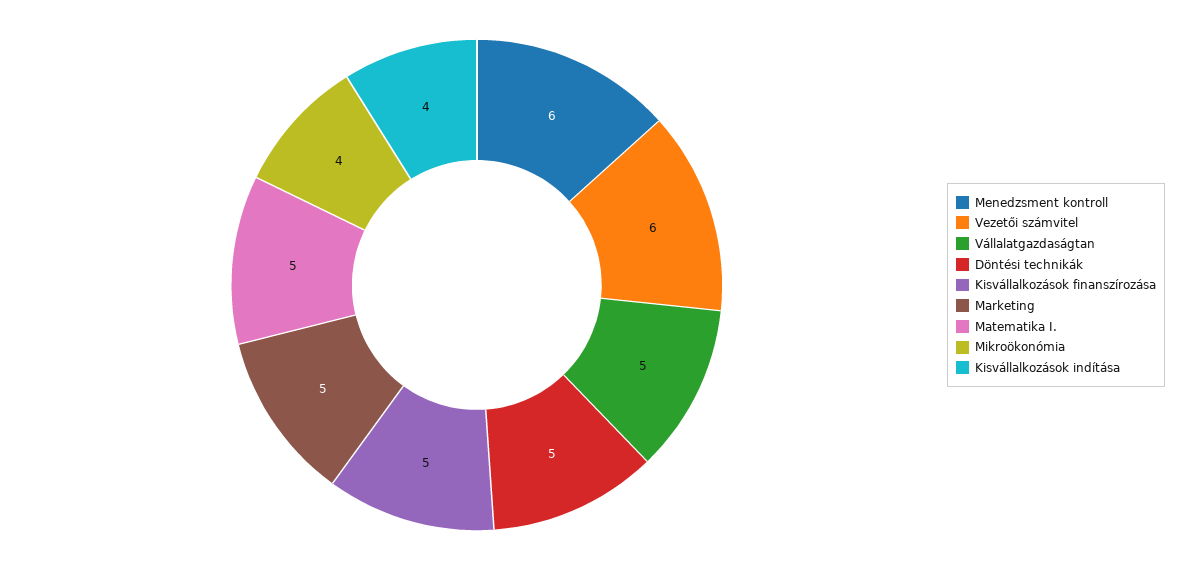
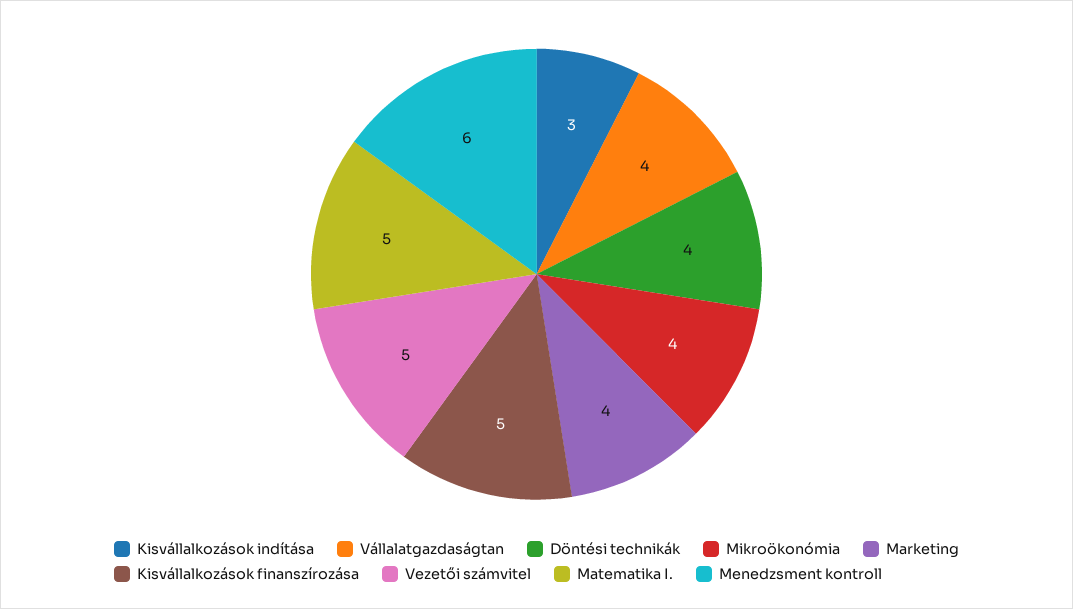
  {
    "Menedzsment kontroll": 6,
-   "Vezetői számvitel": 6,
+   "Vezetői számvitel": 5,
-   "Vállalatgazdaságtan": 5,
+   "Vállalatgazdaságtan": 4,
-   "Döntési technikák": 5,
+   "Döntési technikák": 4,
    "Kisvállalkozások finanszírozása": 5,
-   "Marketing": 5,
+   "Marketing": 4,
    "Matematika I.": 5,
    "Mikroökonómia": 4,
-   "Kisvállalkozások indítása": 4
+   "Kisvállalkozások indítása": 3
  }

